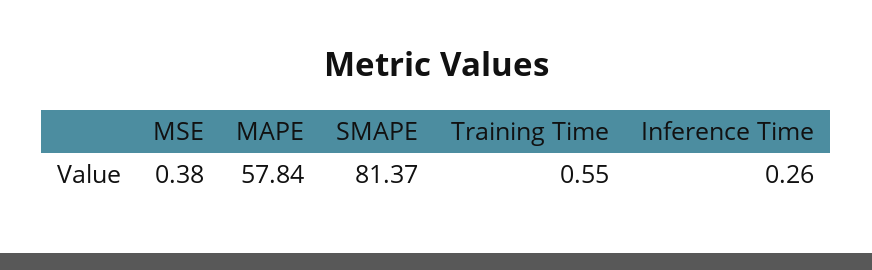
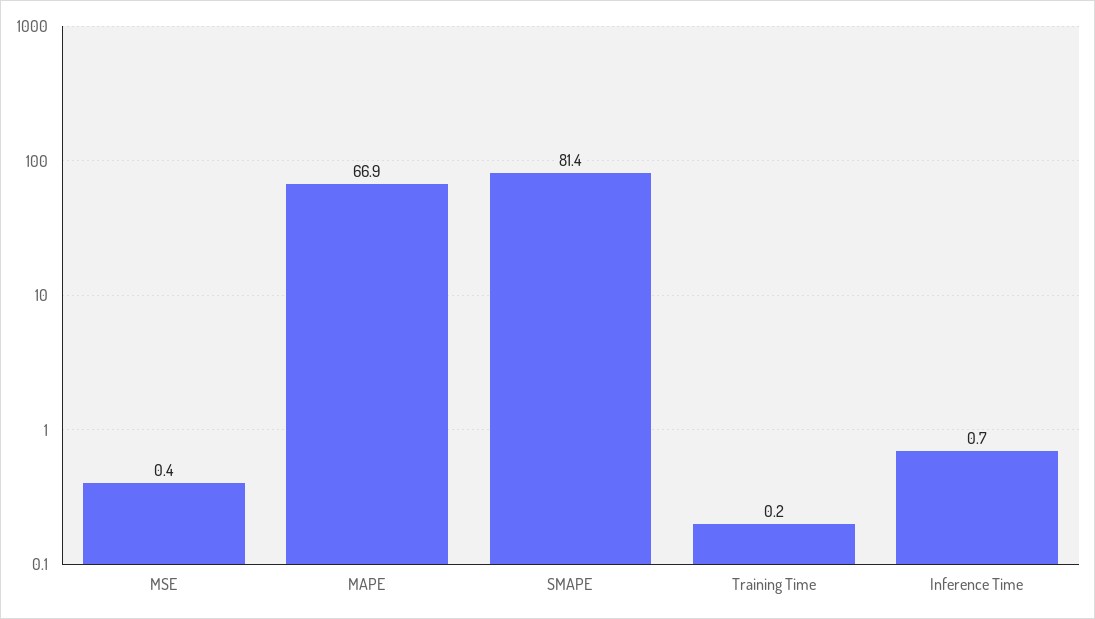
  {
    "MSE": 0.38,
-   "MAPE": 57.84,
+   "MAPE": 66.9,
    "SMAPE": 81.37,
-   "Training Time": 0.55,
+   "Training Time": 0.2,
-   "Inference Time": 0.26
+   "Inference Time": 0.7
  }

